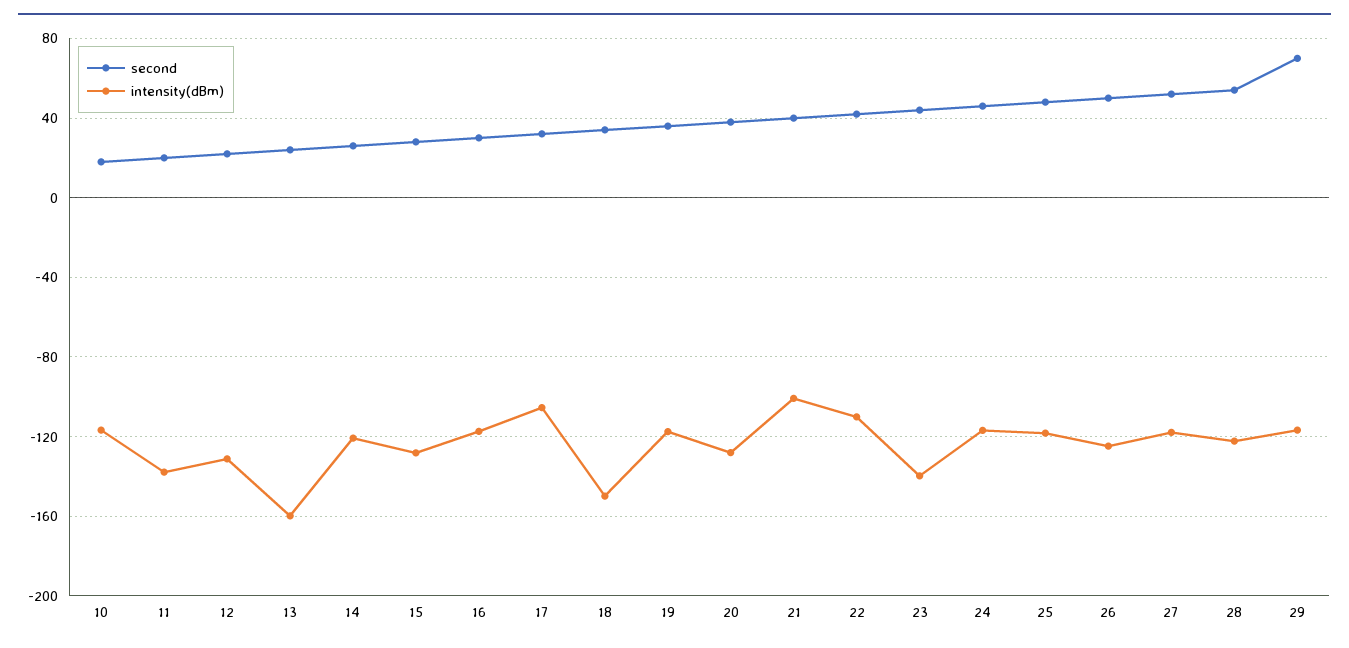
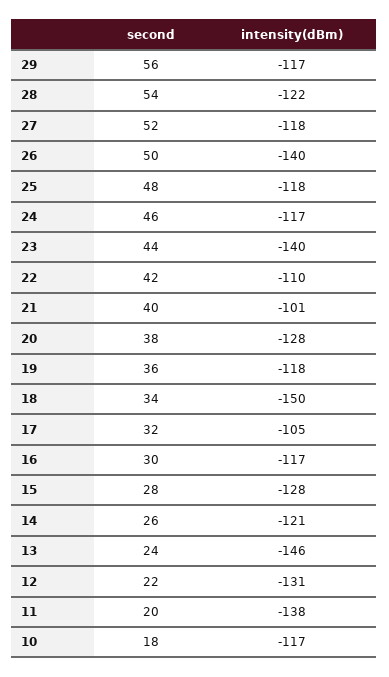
  {
    "second": {
      "10": 18,
      "11": 20,
      "12": 22,
      "13": 24,
      "14": 26,
      "15": 28,
      "16": 30,
      "17": 32,
      "18": 34,
      "19": 36,
      "20": 38,
      "21": 40,
      "22": 42,
      "23": 44,
      "24": 46,
      "25": 48,
      "26": 50,
      "27": 52,
      "28": 54,
-     "29": 70
+     "29": 56
    },
    "intensity(dBm)": {
      "10": -117,
      "11": -138,
      "12": -131,
-     "13": -160,
+     "13": -146,
      "14": -121,
      "15": -128,
      "16": -117,
      "17": -105,
      "18": -150,
      "19": -118,
      "20": -128,
      "21": -101,
      "22": -110,
      "23": -140,
      "24": -117,
      "25": -118,
-     "26": -125,
+     "26": -140,
      "27": -118,
      "28": -122,
      "29": -117
    }
  }

